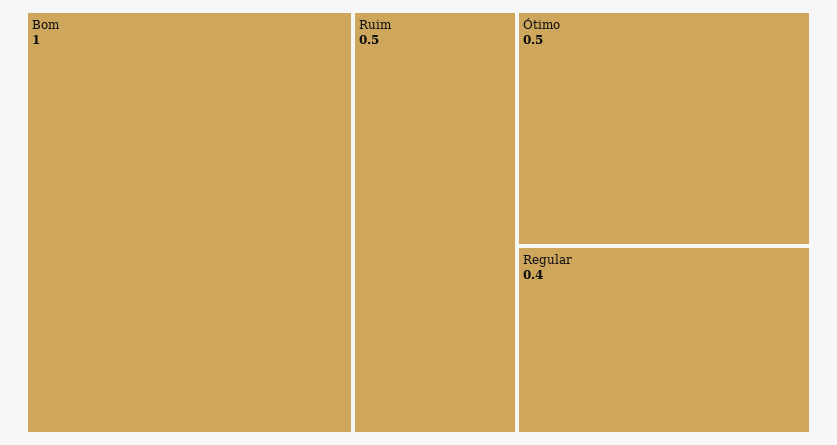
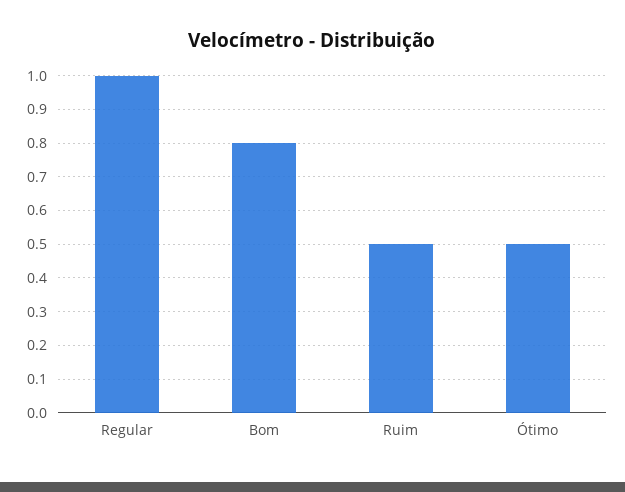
  {
-   "Bom": 1,
+   "Bom": 0.8,
    "Ruim": 0.5,
    "Ótimo": 0.5,
-   "Regular": 0.4
+   "Regular": 1
  }

